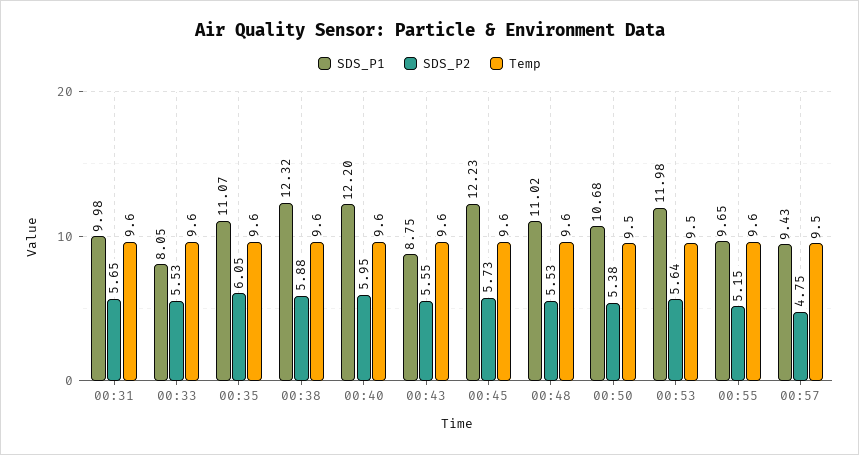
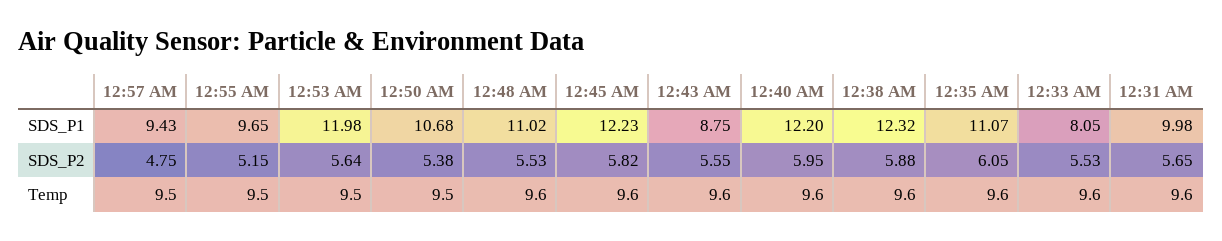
  {
    "SDS_P1": {
      "00:31": 9.98,
      "00:33": 8.05,
      "00:35": 11.07,
      "00:38": 12.32,
      "00:40": 12.2,
      "00:43": 8.75,
      "00:45": 12.23,
      "00:48": 11.02,
      "00:50": 10.68,
      "00:53": 11.98,
      "00:55": 9.65,
      "00:57": 9.43
    },
    "SDS_P2": {
      "00:31": 5.65,
      "00:33": 5.53,
      "00:35": 6.05,
      "00:38": 5.88,
      "00:40": 5.95,
      "00:43": 5.55,
-     "00:45": 5.73,
+     "00:45": 5.82,
      "00:48": 5.53,
      "00:50": 5.38,
      "00:53": 5.64,
      "00:55": 5.15,
      "00:57": 4.75
    },
    "Temp": {
      "00:31": 9.6,
      "00:33": 9.6,
      "00:35": 9.6,
      "00:38": 9.6,
      "00:40": 9.6,
      "00:43": 9.6,
      "00:45": 9.6,
      "00:48": 9.6,
      "00:50": 9.5,
      "00:53": 9.5,
-     "00:55": 9.6,
+     "00:55": 9.5,
      "00:57": 9.5
    }
  }

